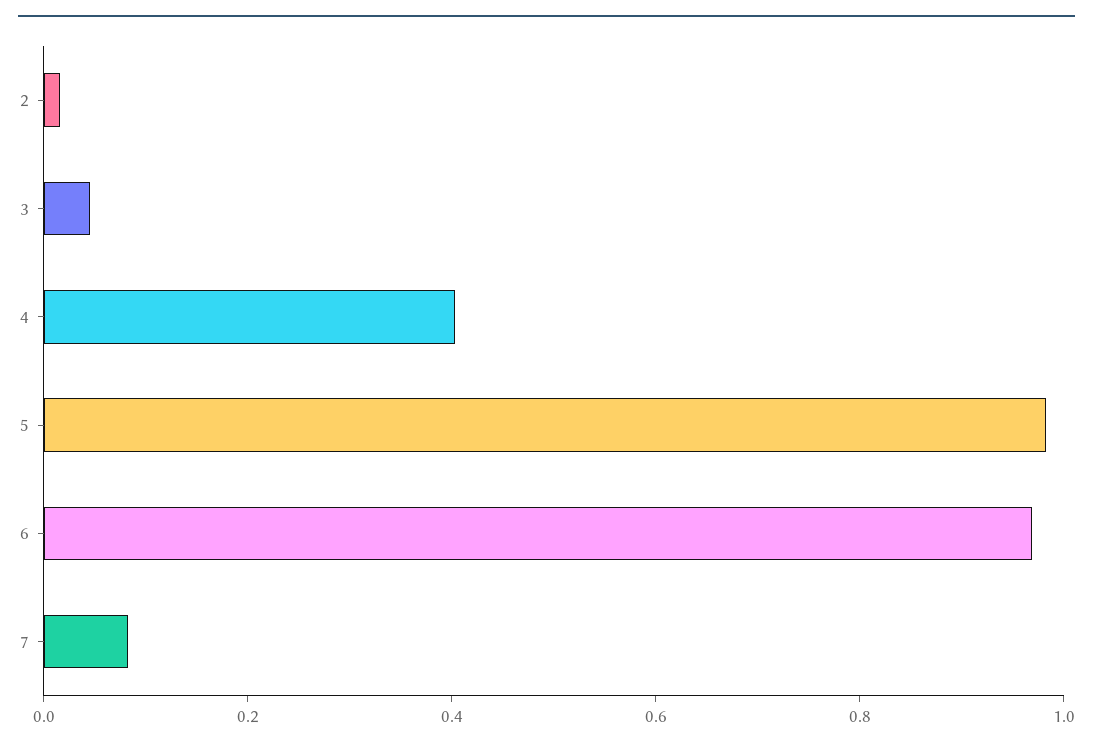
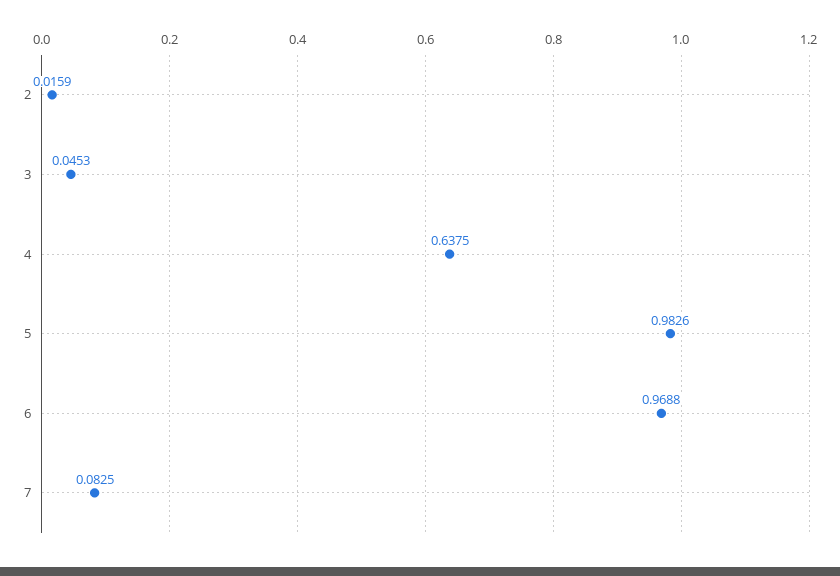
  {
    "2": 0.0159,
    "3": 0.0453,
-   "4": 0.4,
+   "4": 0.6375,
    "5": 0.9826,
    "6": 0.9688,
    "7": 0.0825
  }

